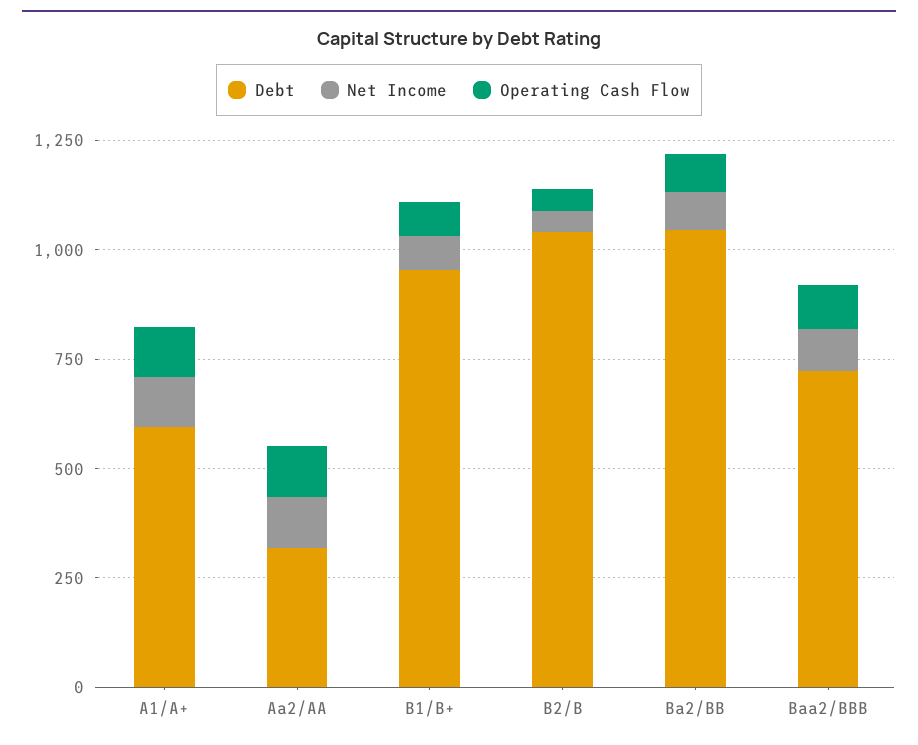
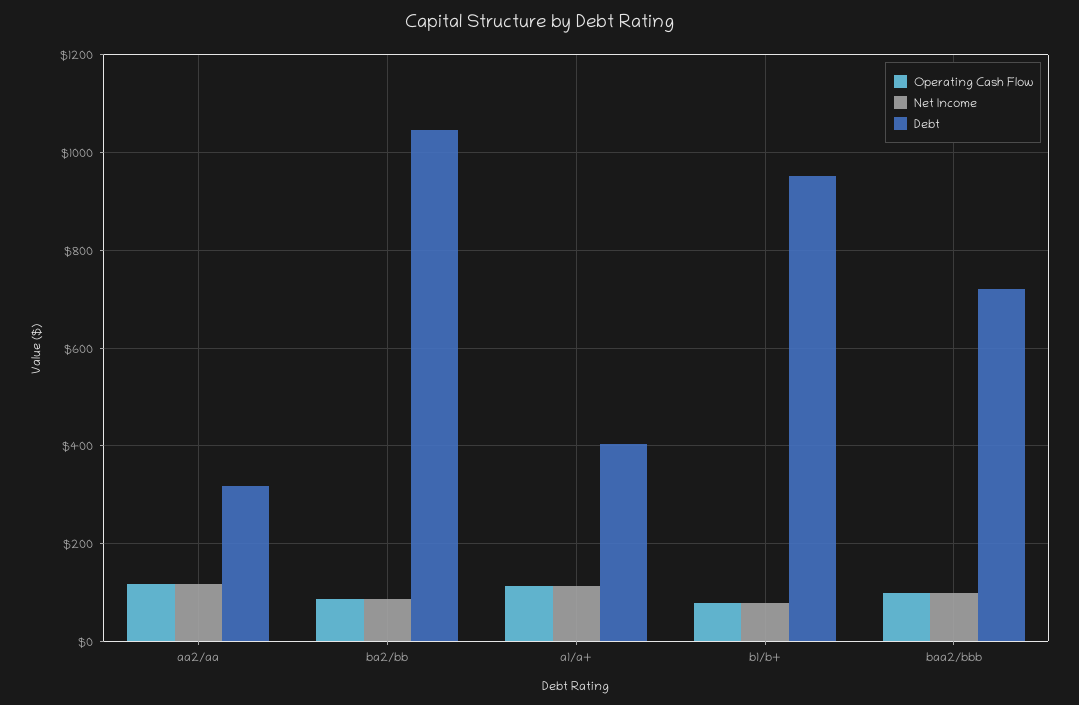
  {
    "Debt": {
-     "A1/A+": 600,
+     "A1/A+": 400,
      "Aa2/AA": 320,
      "B1/B+": 960,
-     "B2/B": 1050,
      "Ba2/BB": 1040,
      "Baa2/BBB": 720
    },
    "Net Income": {
      "A1/A+": 120,
      "Aa2/AA": 120,
      "B1/B+": 80,
-     "B2/B": 50,
      "Ba2/BB": 80,
      "Baa2/BBB": 100
    },
    "Operating Cash Flow": {
      "A1/A+": 120,
      "Aa2/AA": 120,
      "B1/B+": 80,
-     "B2/B": 50,
      "Ba2/BB": 80,
      "Baa2/BBB": 100
    }
  }

